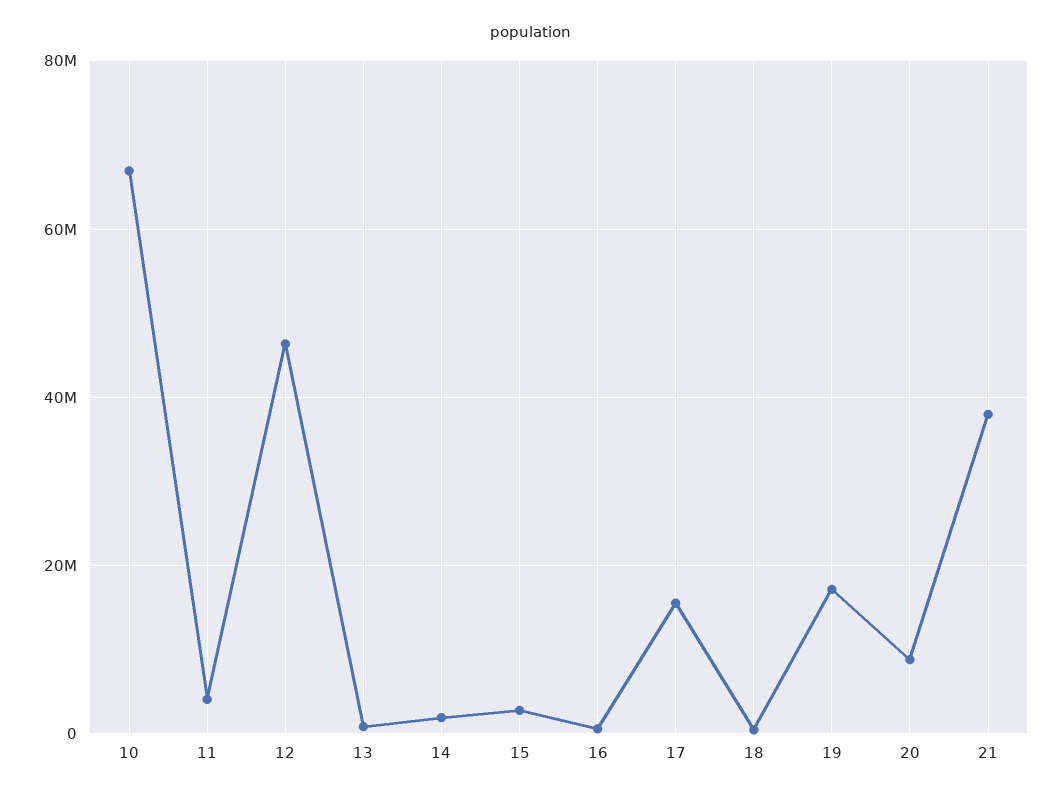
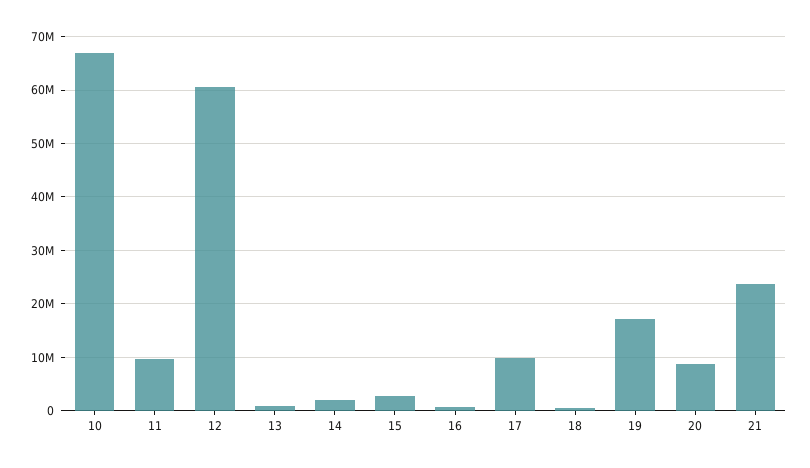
  {
    "10": 66000000,
-   "11": 4000000,
+   "11": 10000000,
-   "12": 46000000,
+   "12": 60000000,
    "13": 0,
    "14": 2000000,
    "15": 2000000,
    "16": 0,
-   "17": 16000000,
+   "17": 10000000,
    "18": 0,
    "19": 18000000,
    "20": 8000000,
-   "21": 38000000
+   "21": 24000000
  }

